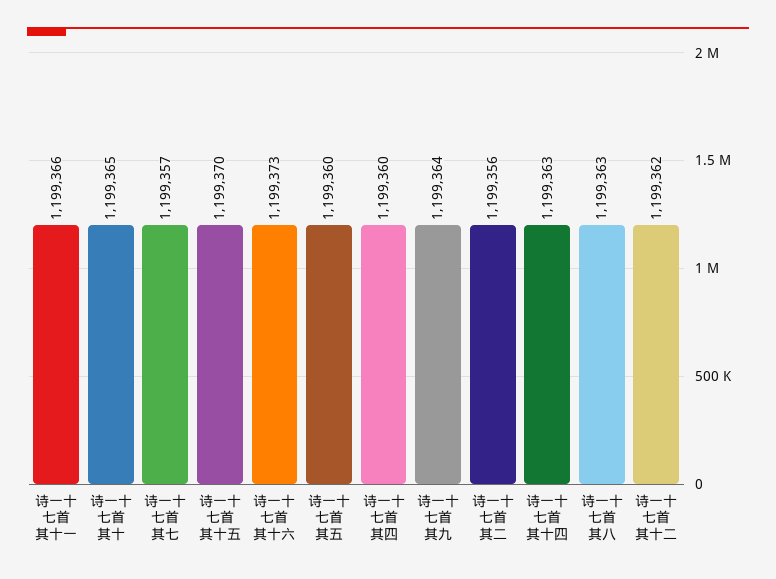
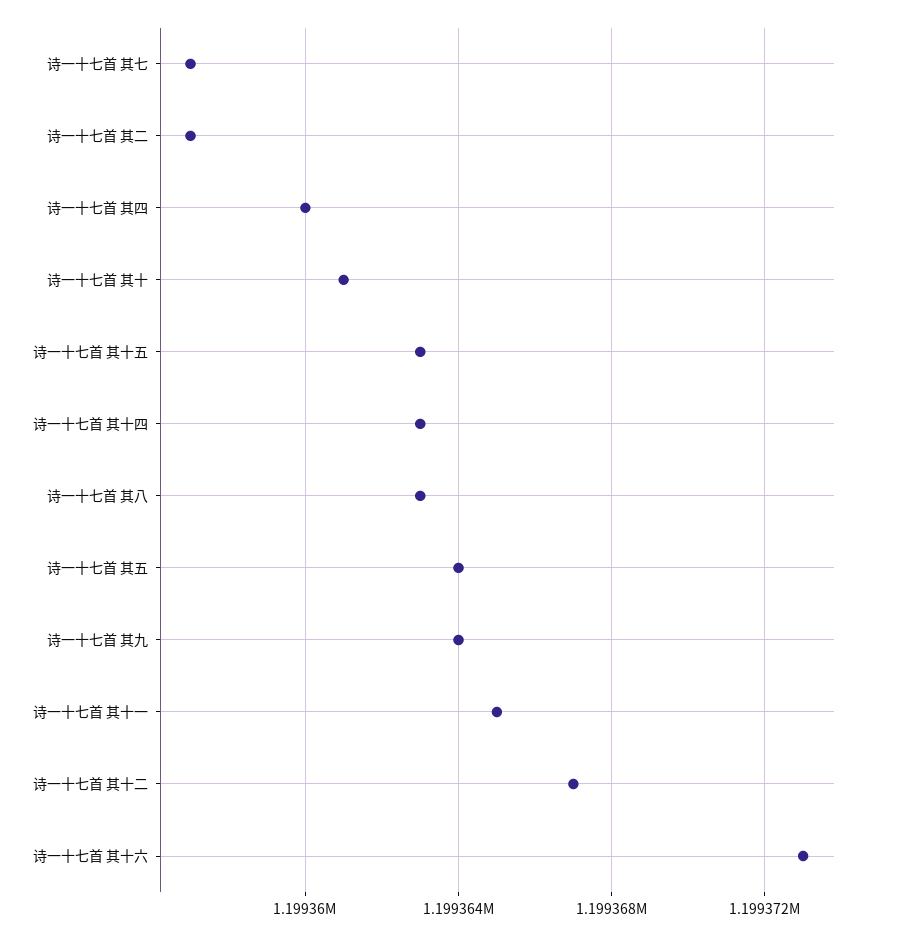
  {
-   "诗一十七首 其十一": 1199366,
+   "诗一十七首 其十一": 1199365,
-   "诗一十七首 其十": 1199365,
+   "诗一十七首 其十": 1199361,
    "诗一十七首 其七": 1199357,
-   "诗一十七首 其十五": 1199370,
+   "诗一十七首 其十五": 1199363,
    "诗一十七首 其十六": 1199373,
-   "诗一十七首 其五": 1199360,
+   "诗一十七首 其五": 1199364,
    "诗一十七首 其四": 1199360,
    "诗一十七首 其九": 1199364,
-   "诗一十七首 其二": 1199356,
+   "诗一十七首 其二": 1199357,
    "诗一十七首 其十四": 1199363,
    "诗一十七首 其八": 1199363,
-   "诗一十七首 其十二": 1199362
+   "诗一十七首 其十二": 1199367
  }

